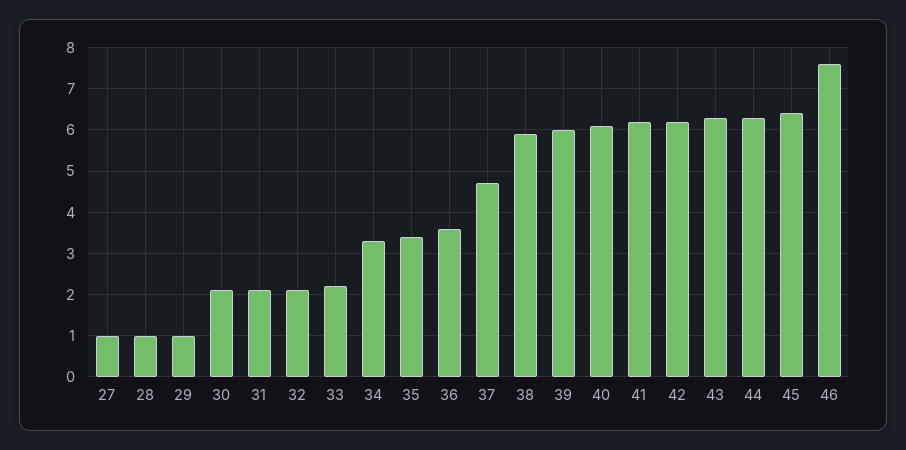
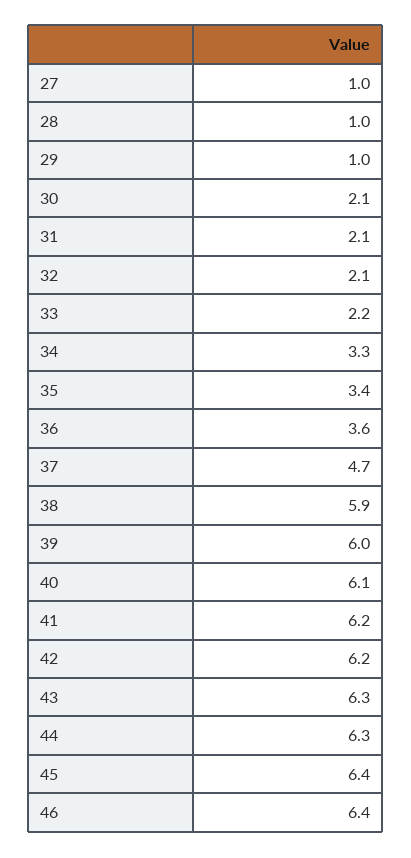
  {
    "27": 1,
    "28": 1,
    "29": 1,
    "30": 2.1,
    "31": 2.1,
    "32": 2.1,
    "33": 2.2,
    "34": 3.3,
    "35": 3.4,
    "36": 3.6,
    "37": 4.7,
    "38": 5.9,
    "39": 6,
    "40": 6.1,
    "41": 6.2,
    "42": 6.2,
    "43": 6.3,
    "44": 6.3,
    "45": 6.4,
-   "46": 7.5
+   "46": 6.4
  }

